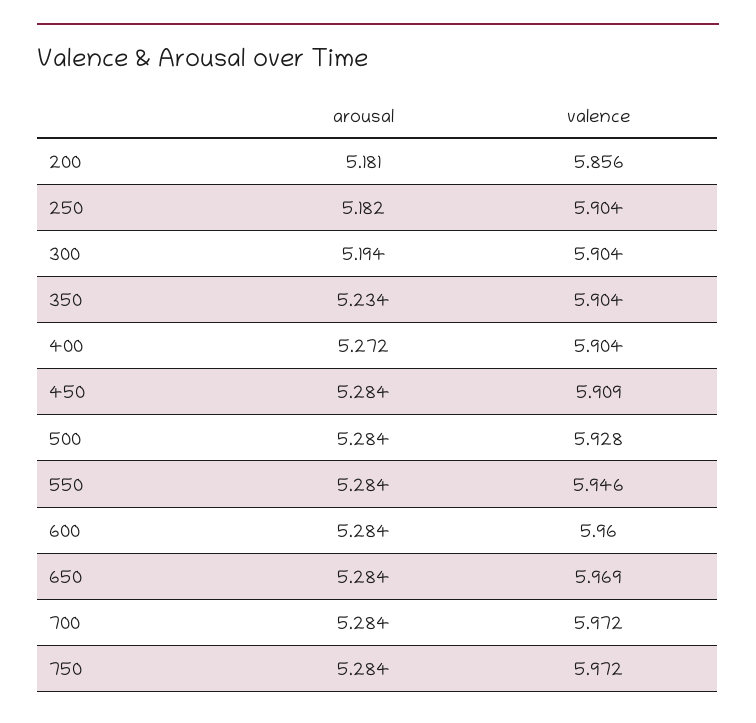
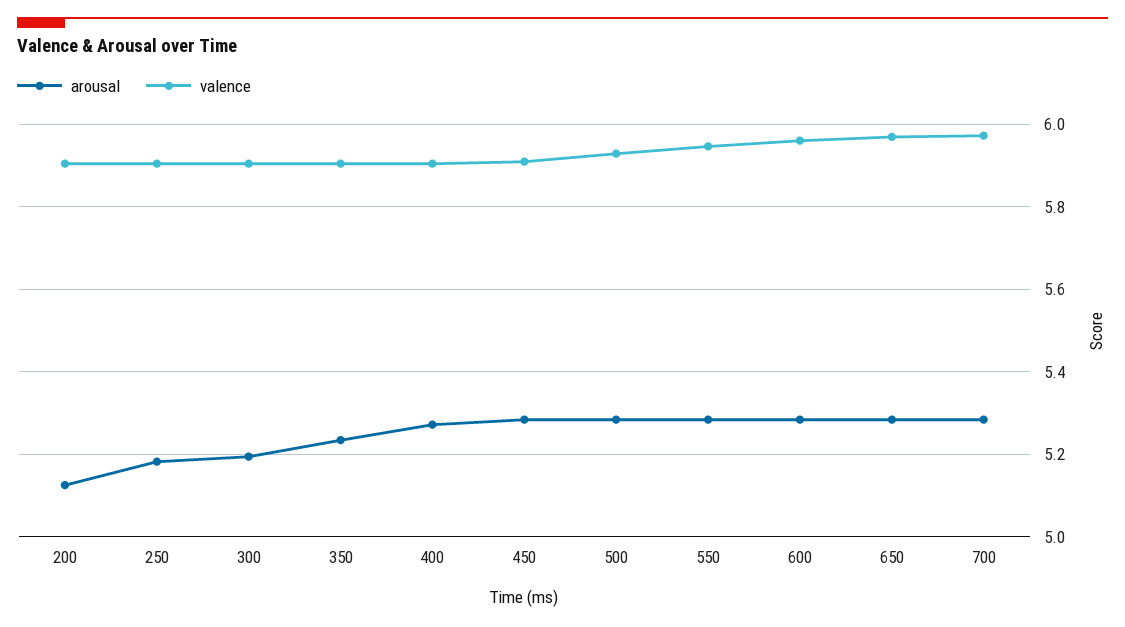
  {
    "arousal": {
-     "200": 5.181,
+     "200": 5.12,
      "250": 5.182,
      "300": 5.194,
      "350": 5.234,
      "400": 5.272,
      "450": 5.284,
      "500": 5.284,
      "550": 5.284,
      "600": 5.284,
      "650": 5.284,
-     "700": 5.284,
+     "700": 5.284
-     "750": 5.284
    },
    "valence": {
-     "200": 5.856,
+     "200": 5.9,
      "250": 5.904,
      "300": 5.904,
      "350": 5.904,
      "400": 5.904,
      "450": 5.909,
      "500": 5.928,
      "550": 5.946,
      "600": 5.96,
      "650": 5.969,
-     "700": 5.972,
+     "700": 5.972
-     "750": 5.972
    }
  }

